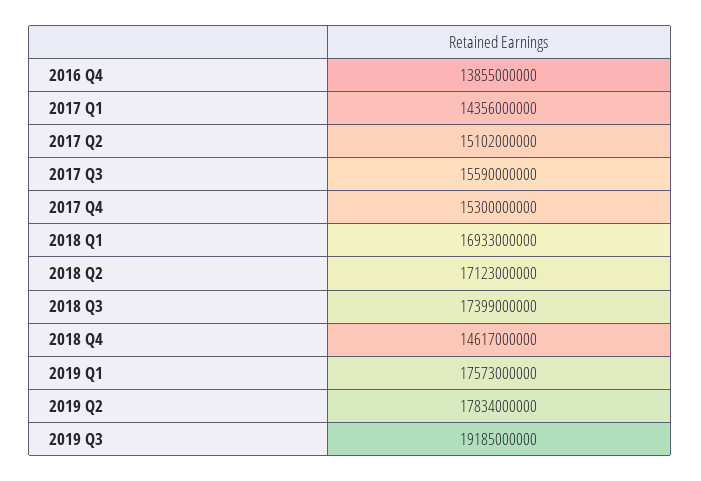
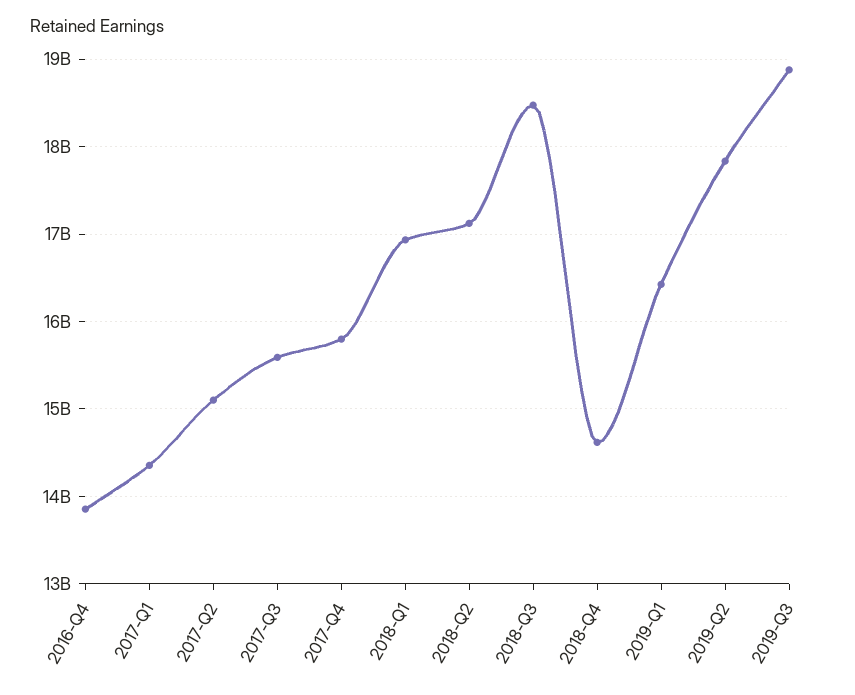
  {
    "2016 Q4": 13855000000,
    "2017 Q1": 14356000000,
    "2017 Q2": 15102000000,
    "2017 Q3": 15590000000,
-   "2017 Q4": 15300000000,
+   "2017 Q4": 15800000000,
    "2018 Q1": 16933000000,
    "2018 Q2": 17123000000,
-   "2018 Q3": 17399000000,
+   "2018 Q3": 18500000000,
    "2018 Q4": 14617000000,
-   "2019 Q1": 17573000000,
+   "2019 Q1": 16400000000,
    "2019 Q2": 17834000000,
-   "2019 Q3": 19185000000
+   "2019 Q3": 18900000000
  }

